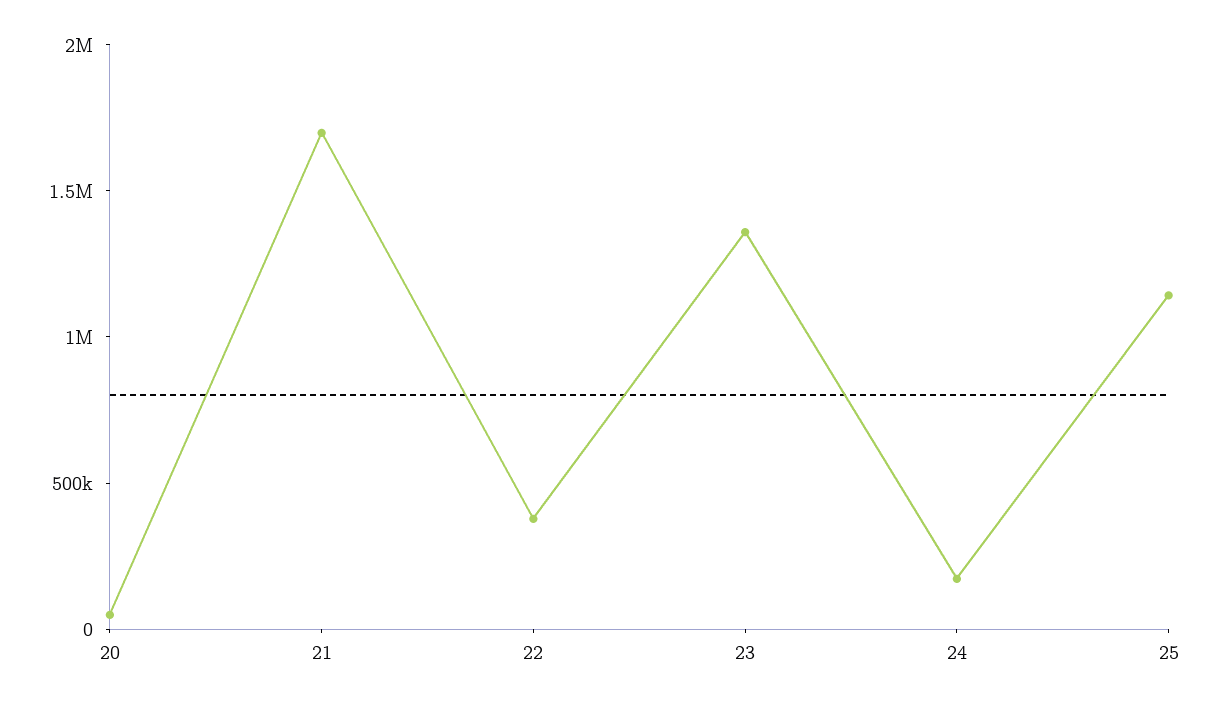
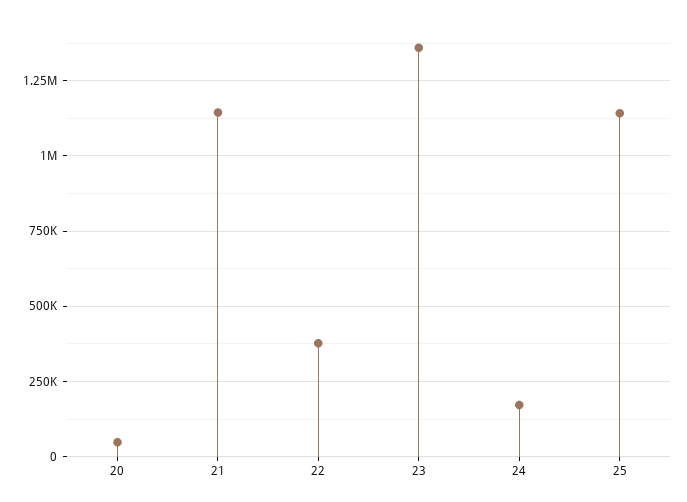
  {
    "20": 50000,
-   "21": 1700000,
+   "21": 1150000,
    "22": 375000,
    "23": 1350000,
    "24": 175000,
    "25": 1150000
  }

